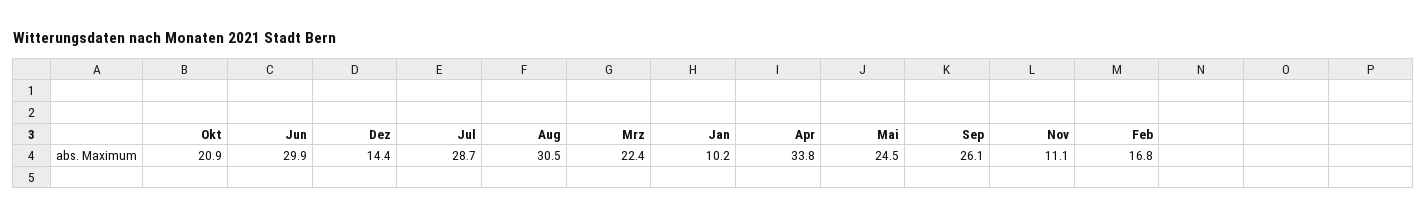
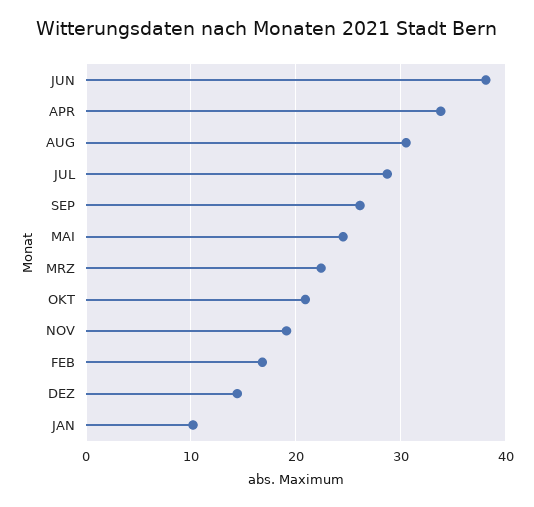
  {
    "Okt": 20.9,
-   "Jun": 29.9,
+   "Jun": 38,
    "Dez": 14.4,
    "Jul": 28.7,
    "Aug": 30.5,
    "Mrz": 22.4,
    "Jan": 10.2,
    "Apr": 33.8,
    "Mai": 24.5,
    "Sep": 26.1,
-   "Nov": 11.1,
+   "Nov": 19,
    "Feb": 16.8
  }

